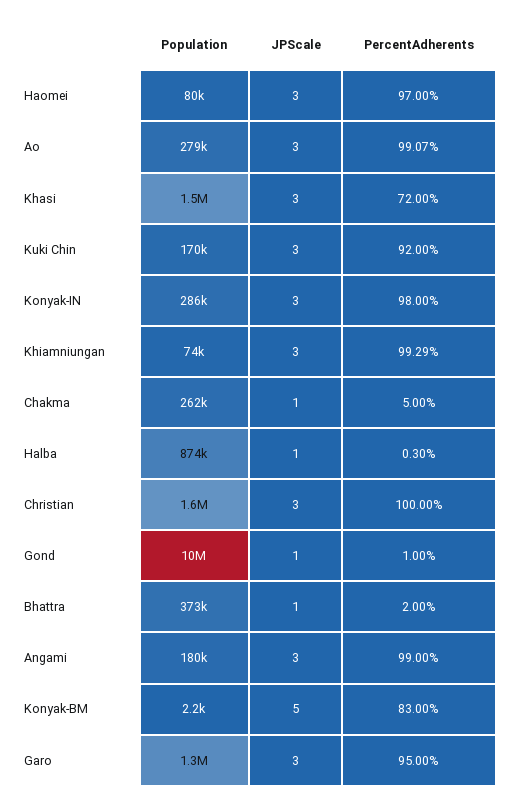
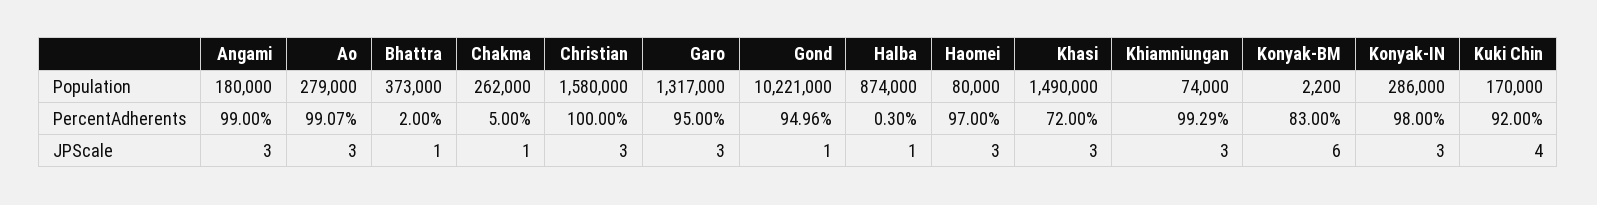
  {
    "Population": {
      "Haomei": 80000,
      "Ao": 279000,
      "Khasi": 1490000,
      "Kuki Chin": 170000,
      "Konyak-IN": 286000,
      "Khiamniungan": 74000,
      "Chakma": 262000,
      "Halba": 874000,
      "Christian": 1580000,
      "Gond": 10221000,
      "Bhattra": 373000,
      "Angami": 180000,
      "Konyak-BM": 2200,
      "Garo": 1317000
    },
    "JPScale": {
      "Haomei": 3,
      "Ao": 3,
      "Khasi": 3,
-     "Kuki Chin": 3,
+     "Kuki Chin": 4,
      "Konyak-IN": 3,
      "Khiamniungan": 3,
      "Chakma": 1,
      "Halba": 1,
      "Christian": 3,
      "Gond": 1,
      "Bhattra": 1,
      "Angami": 3,
-     "Konyak-BM": 5,
+     "Konyak-BM": 6,
      "Garo": 3
    },
    "PercentAdherents": {
      "Haomei": 97,
      "Ao": 99.07,
      "Khasi": 72,
      "Kuki Chin": 92,
      "Konyak-IN": 98,
      "Khiamniungan": 99.29,
      "Chakma": 5,
      "Halba": 0.3,
      "Christian": 100,
-     "Gond": 1,
+     "Gond": 94.96,
      "Bhattra": 2,
      "Angami": 99,
      "Konyak-BM": 83,
      "Garo": 95
    }
  }

